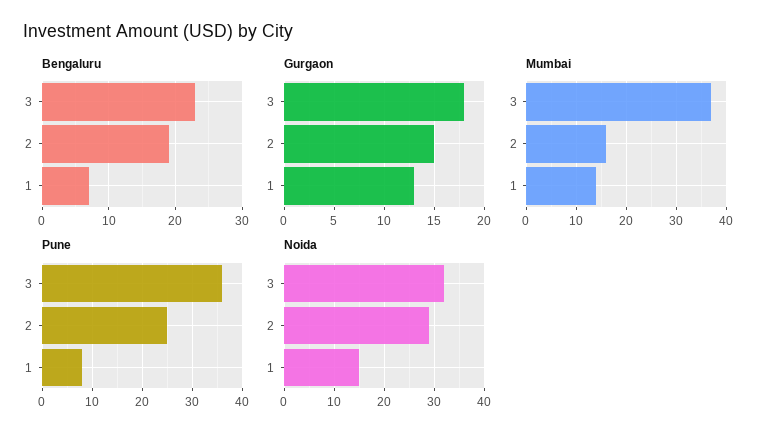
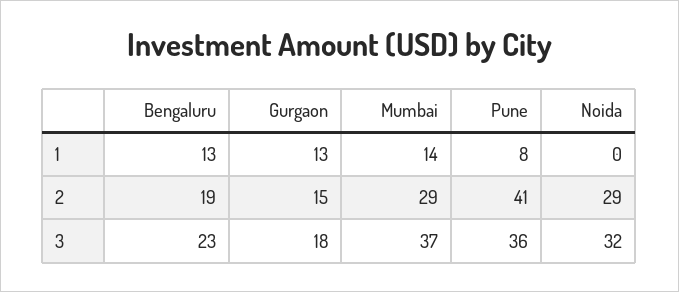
  {
    "Bengaluru": {
      "3": 23,
      "2": 19,
-     "1": 7
+     "1": 13
    },
    "Gurgaon": {
      "3": 18,
      "2": 15,
      "1": 13
    },
    "Mumbai": {
      "3": 37,
-     "2": 15,
+     "2": 29,
      "1": 14
    },
    "Pune": {
      "3": 36,
-     "2": 25,
+     "2": 41,
      "1": 8
    },
    "Noida": {
      "3": 32,
      "2": 29,
-     "1": 15
+     "1": 0
    }
  }

